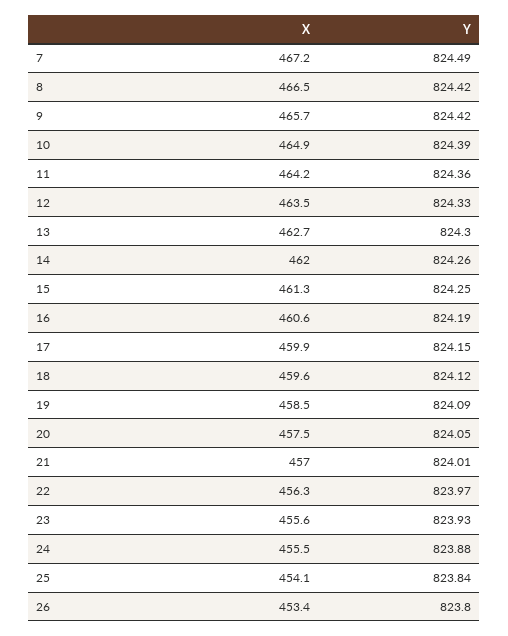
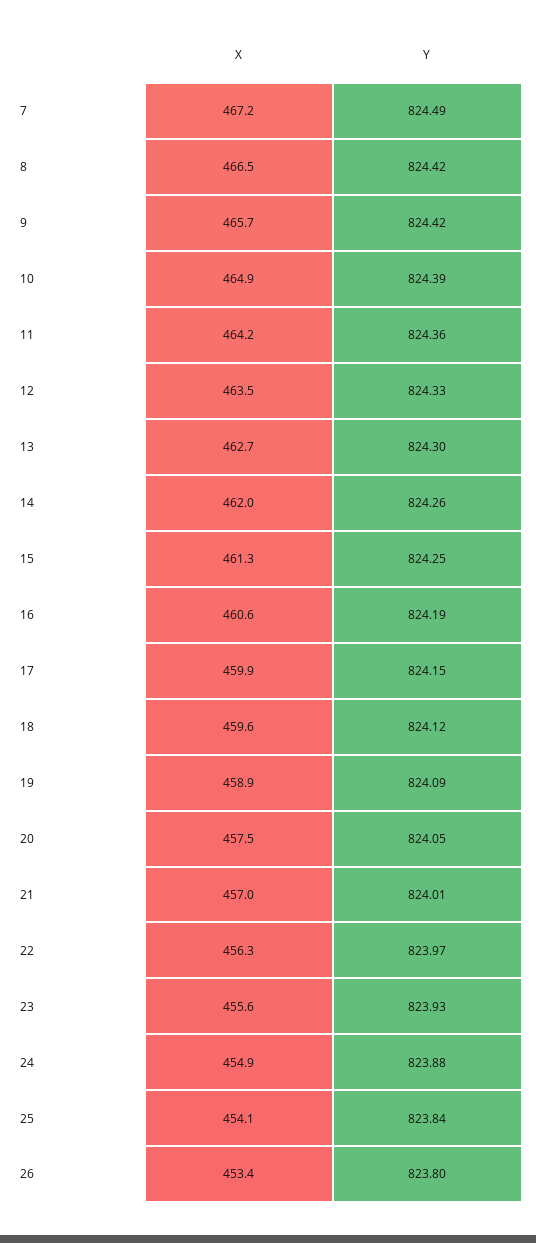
  {
    "X": {
      "7": 467.2,
      "8": 466.5,
      "9": 465.7,
      "10": 464.9,
      "11": 464.2,
      "12": 463.5,
      "13": 462.7,
      "14": 462,
      "15": 461.3,
      "16": 460.6,
      "17": 459.9,
      "18": 459.6,
-     "19": 458.5,
+     "19": 458.9,
      "20": 457.5,
      "21": 457,
      "22": 456.3,
      "23": 455.6,
-     "24": 455.5,
+     "24": 454.9,
      "25": 454.1,
      "26": 453.4
    },
    "Y": {
      "7": 824.49,
      "8": 824.42,
      "9": 824.42,
      "10": 824.39,
      "11": 824.36,
      "12": 824.33,
      "13": 824.3,
      "14": 824.26,
      "15": 824.25,
      "16": 824.19,
      "17": 824.15,
      "18": 824.12,
      "19": 824.09,
      "20": 824.05,
      "21": 824.01,
      "22": 823.97,
      "23": 823.93,
      "24": 823.88,
      "25": 823.84,
      "26": 823.8
    }
  }

